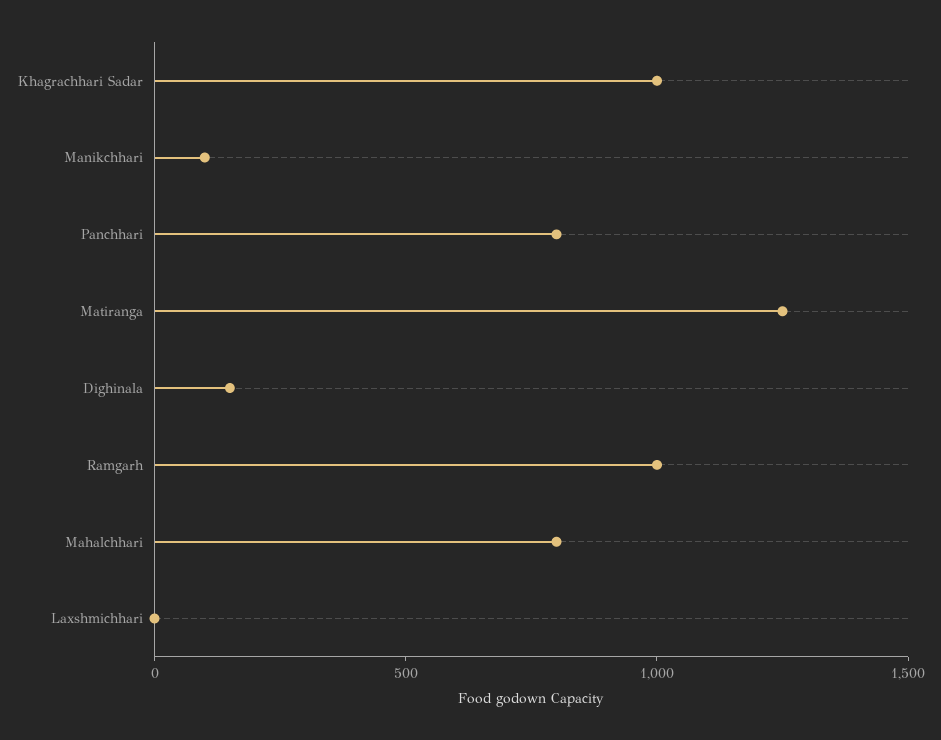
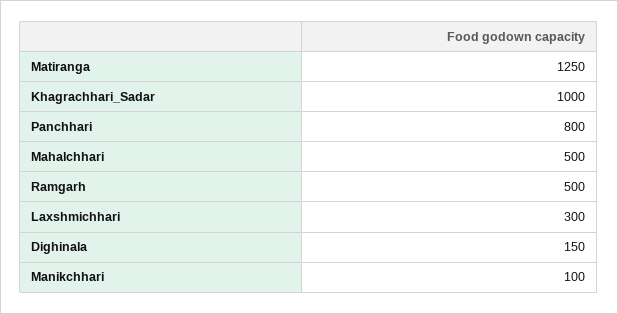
  {
    "Khagrachhari Sadar": 1000,
    "Manikchhari": 100,
    "Panchhari": 800,
    "Matiranga": 1250,
    "Dighinala": 150,
-   "Ramgarh": 1000,
+   "Ramgarh": 500,
-   "Mahalchhari": 800,
+   "Mahalchhari": 500,
-   "Laxshmichhari": 0
+   "Laxshmichhari": 300
  }

